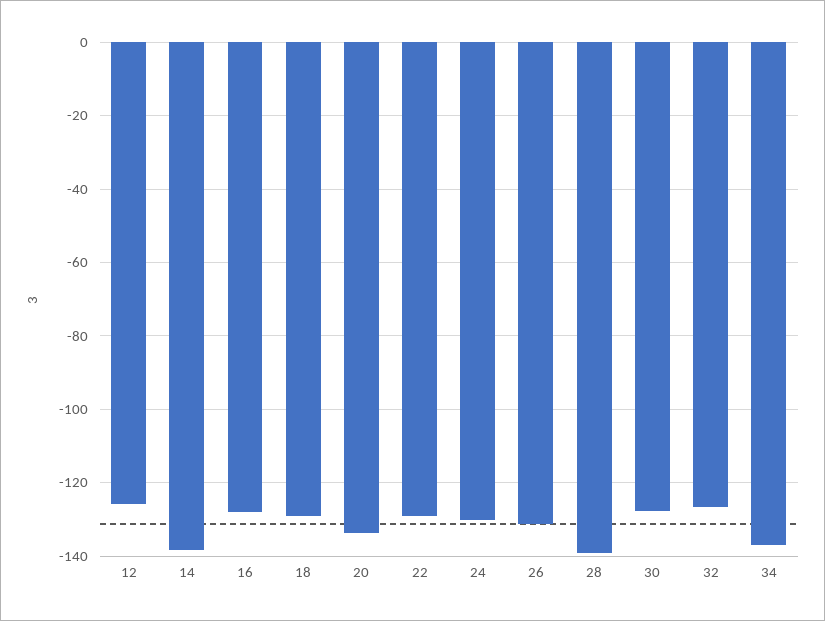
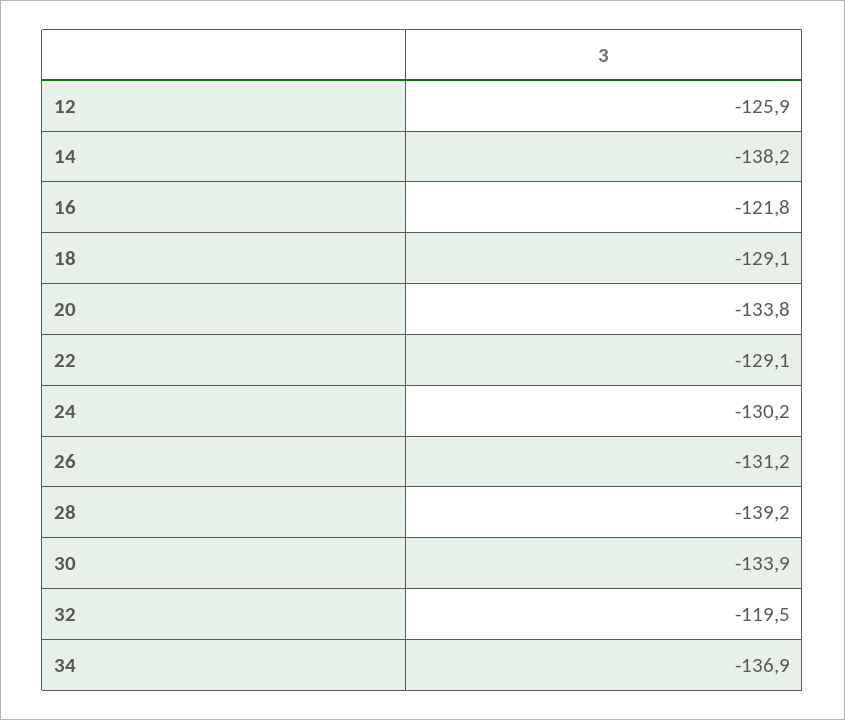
  {
    "12": -125.9,
    "14": -138.2,
-   "16": -128,
+   "16": -121.8,
    "18": -129.1,
    "20": -133.8,
    "22": -129.1,
    "24": -130.2,
    "26": -131.2,
    "28": -139.2,
-   "30": -128,
+   "30": -133.9,
-   "32": -126,
+   "32": -119.5,
    "34": -136.9
  }

